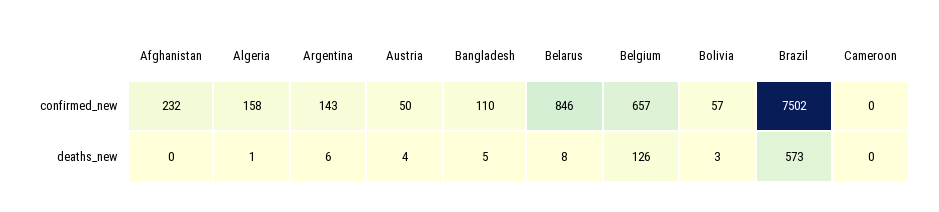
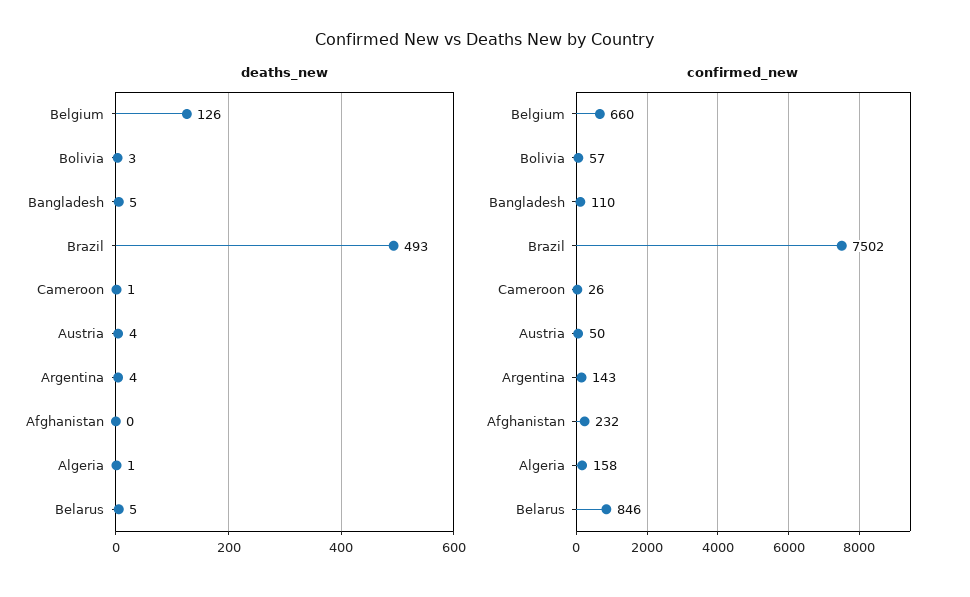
  {
    "confirmed_new": {
      "Afghanistan": 232,
      "Algeria": 158,
      "Argentina": 143,
      "Austria": 50,
      "Bangladesh": 110,
      "Belarus": 846,
-     "Belgium": 657,
+     "Belgium": 660,
      "Bolivia": 57,
      "Brazil": 7502,
-     "Cameroon": 0
+     "Cameroon": 26
    },
    "deaths_new": {
      "Afghanistan": 0,
      "Algeria": 1,
-     "Argentina": 6,
+     "Argentina": 4,
      "Austria": 4,
      "Bangladesh": 5,
-     "Belarus": 8,
+     "Belarus": 5,
      "Belgium": 126,
      "Bolivia": 3,
-     "Brazil": 573,
+     "Brazil": 493,
-     "Cameroon": 0
+     "Cameroon": 1
    }
  }

